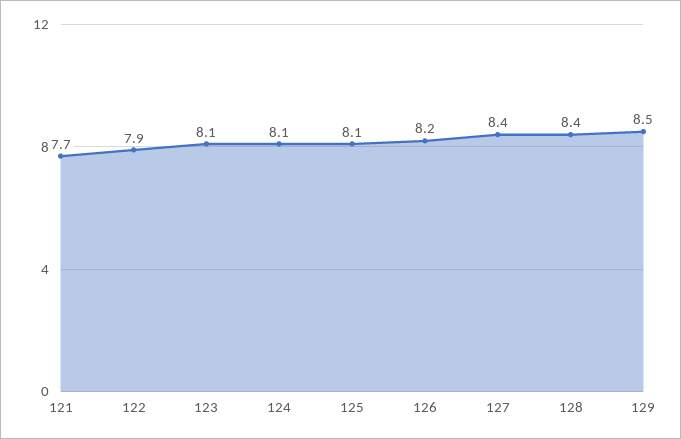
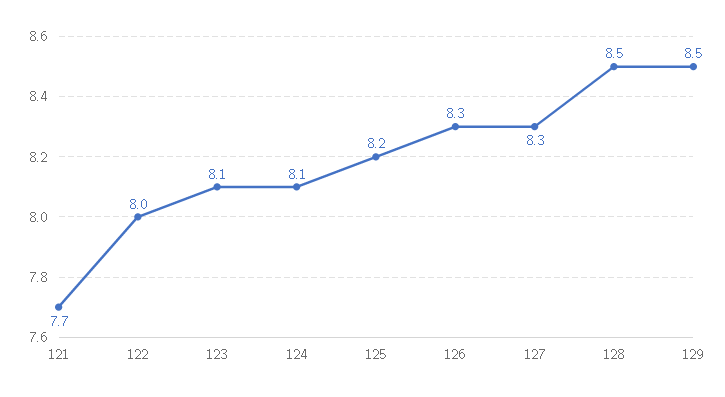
  {
    "121": 7.7,
-   "122": 7.9,
+   "122": 8,
    "123": 8.1,
    "124": 8.1,
-   "125": 8.1,
+   "125": 8.2,
-   "126": 8.2,
+   "126": 8.3,
-   "127": 8.4,
+   "127": 8.3,
-   "128": 8.4,
+   "128": 8.5,
    "129": 8.5
  }

